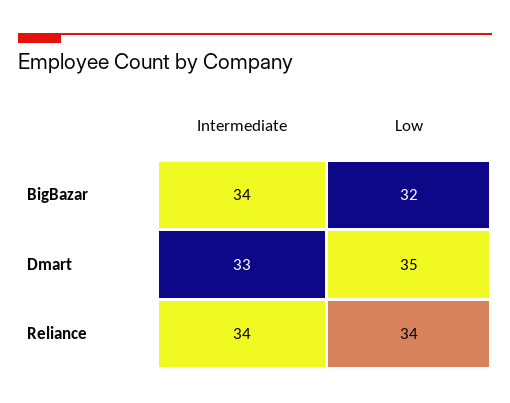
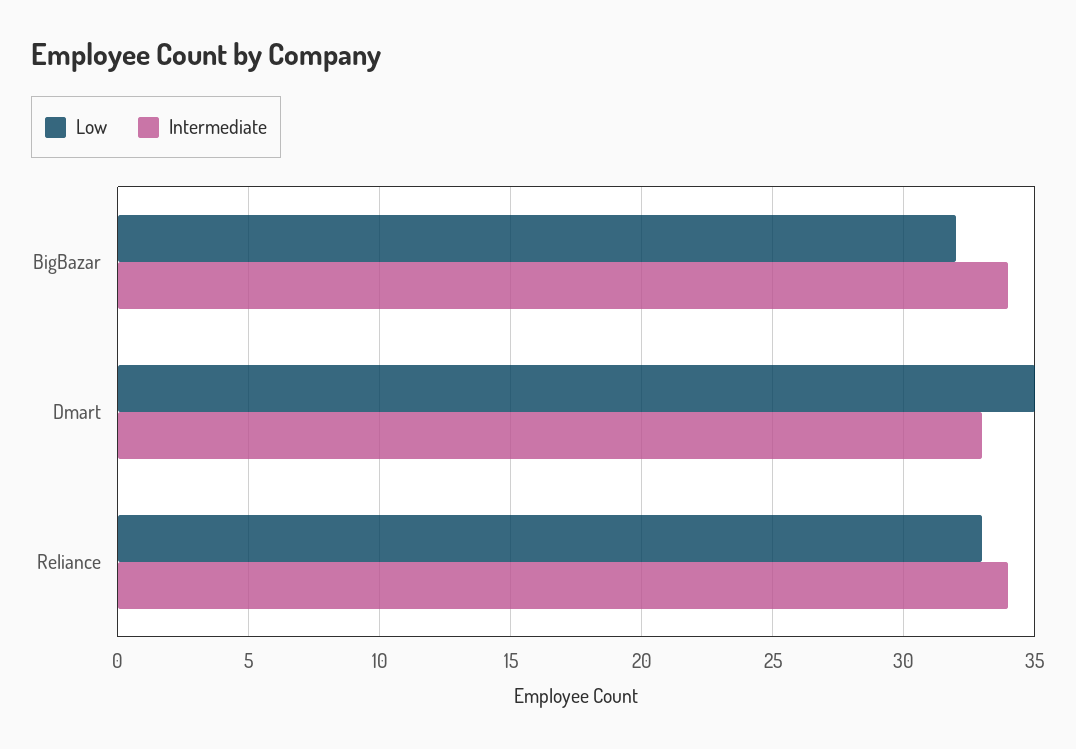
  {
    "Intermediate": {
      "BigBazar": 34,
      "Dmart": 33,
      "Reliance": 34
    },
    "Low": {
      "BigBazar": 32,
      "Dmart": 35,
-     "Reliance": 34
+     "Reliance": 33
    }
  }

